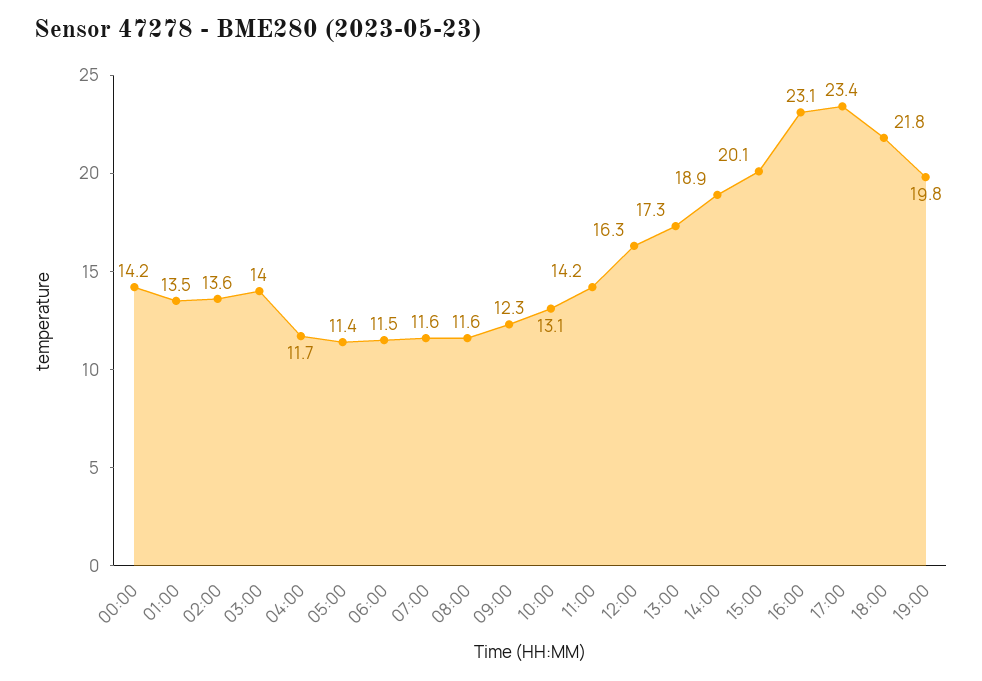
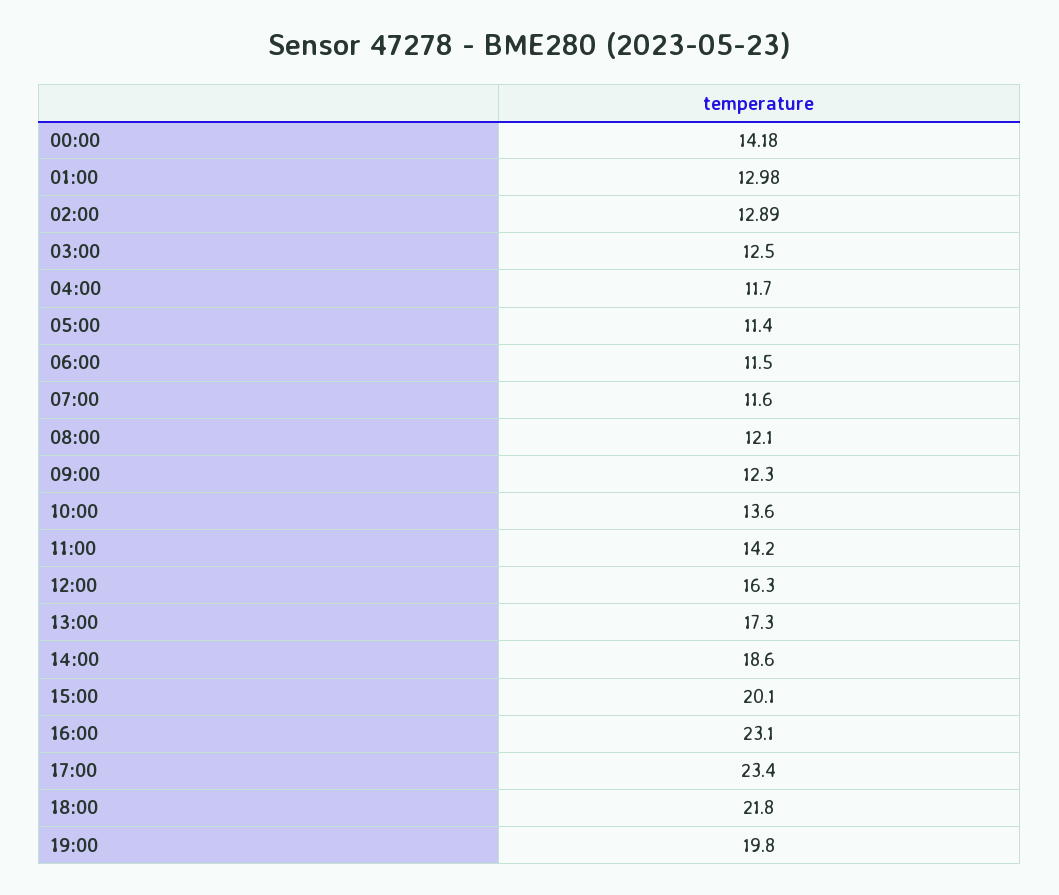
  {
    "00:00": 14.18,
-   "01:00": 13.5,
+   "01:00": 12.98,
-   "02:00": 13.6,
+   "02:00": 12.89,
-   "03:00": 14,
+   "03:00": 12.5,
    "04:00": 11.7,
    "05:00": 11.4,
    "06:00": 11.5,
    "07:00": 11.6,
-   "08:00": 11.6,
+   "08:00": 12.1,
    "09:00": 12.3,
-   "10:00": 13.1,
+   "10:00": 13.6,
    "11:00": 14.2,
    "12:00": 16.3,
    "13:00": 17.3,
-   "14:00": 18.9,
+   "14:00": 18.6,
    "15:00": 20.1,
    "16:00": 23.1,
    "17:00": 23.4,
    "18:00": 21.8,
    "19:00": 19.8
  }

